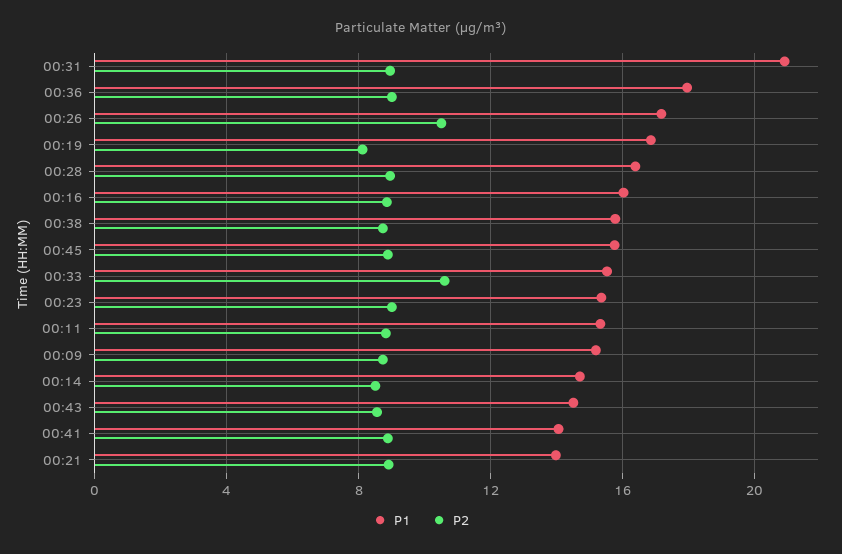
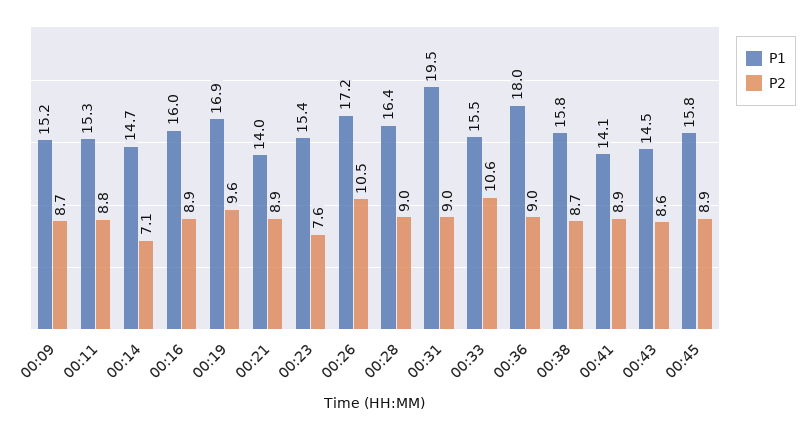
  {
    "P1": {
-     "00:31": 21,
+     "00:31": 19.5,
      "00:36": 18,
      "00:26": 17.2,
      "00:19": 16.9,
      "00:28": 16.4,
      "00:16": 16,
      "00:38": 15.8,
      "00:45": 15.8,
      "00:33": 15.5,
      "00:23": 15.4,
      "00:11": 15.3,
      "00:09": 15.2,
      "00:14": 14.7,
      "00:43": 14.5,
      "00:41": 14.1,
      "00:21": 14
    },
    "P2": {
      "00:31": 9,
      "00:36": 9,
      "00:26": 10.5,
-     "00:19": 8,
+     "00:19": 9.6,
      "00:28": 9,
      "00:16": 8.9,
      "00:38": 8.7,
      "00:45": 8.9,
      "00:33": 10.6,
-     "00:23": 9,
+     "00:23": 7.6,
      "00:11": 8.8,
      "00:09": 8.7,
-     "00:14": 8.5,
+     "00:14": 7.1,
      "00:43": 8.6,
      "00:41": 8.9,
      "00:21": 8.9
    }
  }

